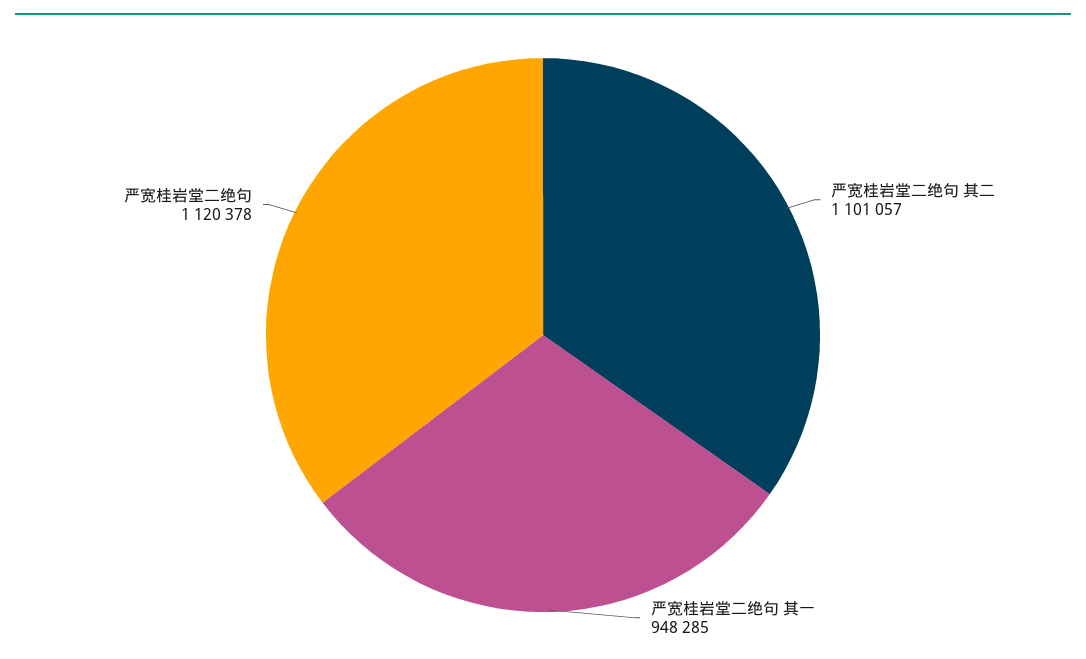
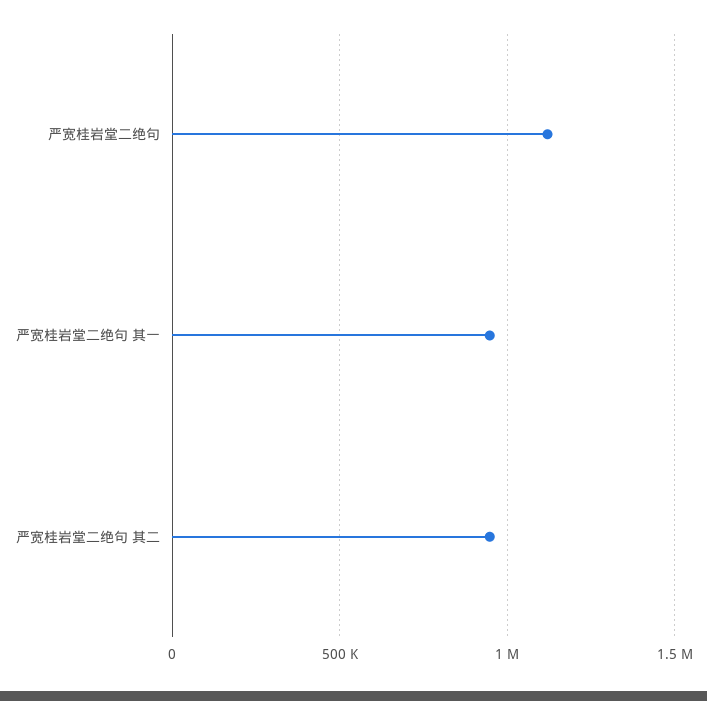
  {
-   "严宽桂岩堂二绝句 其二": 1101057,
+   "严宽桂岩堂二绝句 其二": 950000,
    "严宽桂岩堂二绝句 其一": 948285,
    "严宽桂岩堂二绝句": 1120378
  }

